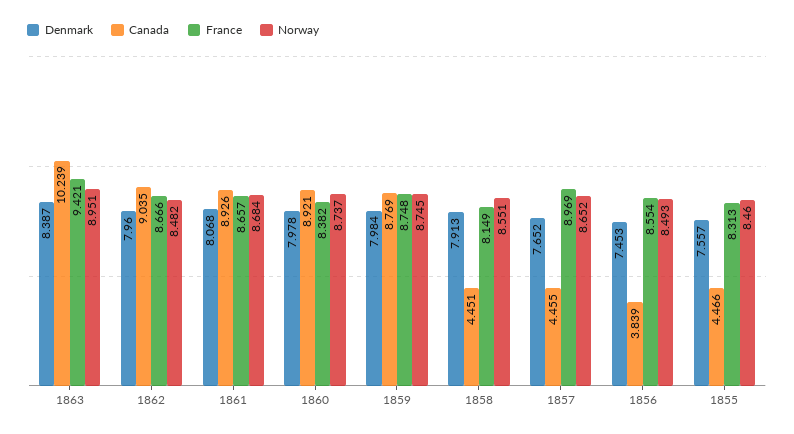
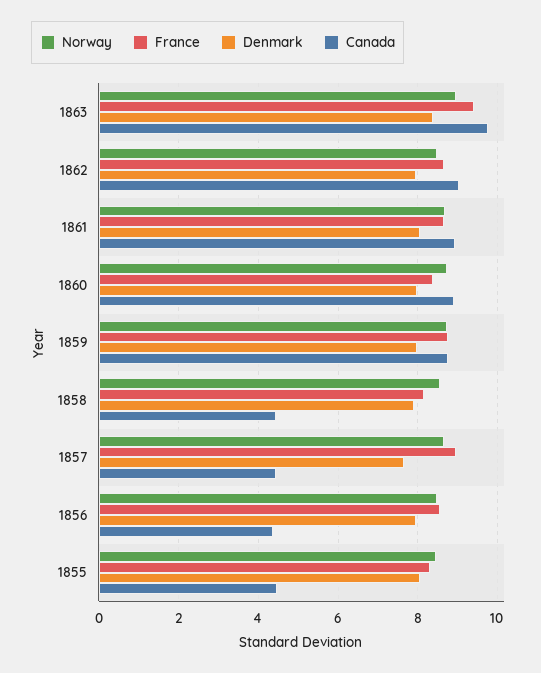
  {
    "Denmark": {
      "1863": 8.387,
      "1862": 7.96,
      "1861": 8.068,
      "1860": 7.978,
      "1859": 7.984,
      "1858": 7.913,
      "1857": 7.652,
-     "1856": 7.453,
+     "1856": 8,
-     "1855": 7.557
+     "1855": 8
    },
    "Canada": {
-     "1863": 10.239,
+     "1863": 9.8,
      "1862": 9.035,
      "1861": 8.926,
      "1860": 8.921,
      "1859": 8.769,
      "1858": 4.451,
      "1857": 4.455,
-     "1856": 3.839,
+     "1856": 4.4,
      "1855": 4.466
    },
    "France": {
      "1863": 9.421,
      "1862": 8.666,
      "1861": 8.657,
      "1860": 8.382,
      "1859": 8.748,
      "1858": 8.149,
      "1857": 8.969,
      "1856": 8.554,
      "1855": 8.313
    },
    "Norway": {
      "1863": 8.951,
      "1862": 8.482,
      "1861": 8.684,
      "1860": 8.737,
      "1859": 8.745,
      "1858": 8.551,
      "1857": 8.652,
      "1856": 8.493,
      "1855": 8.46
    }
  }

